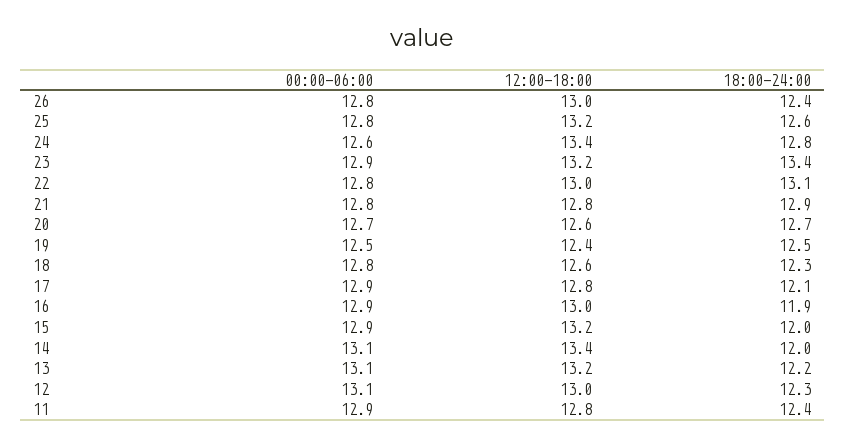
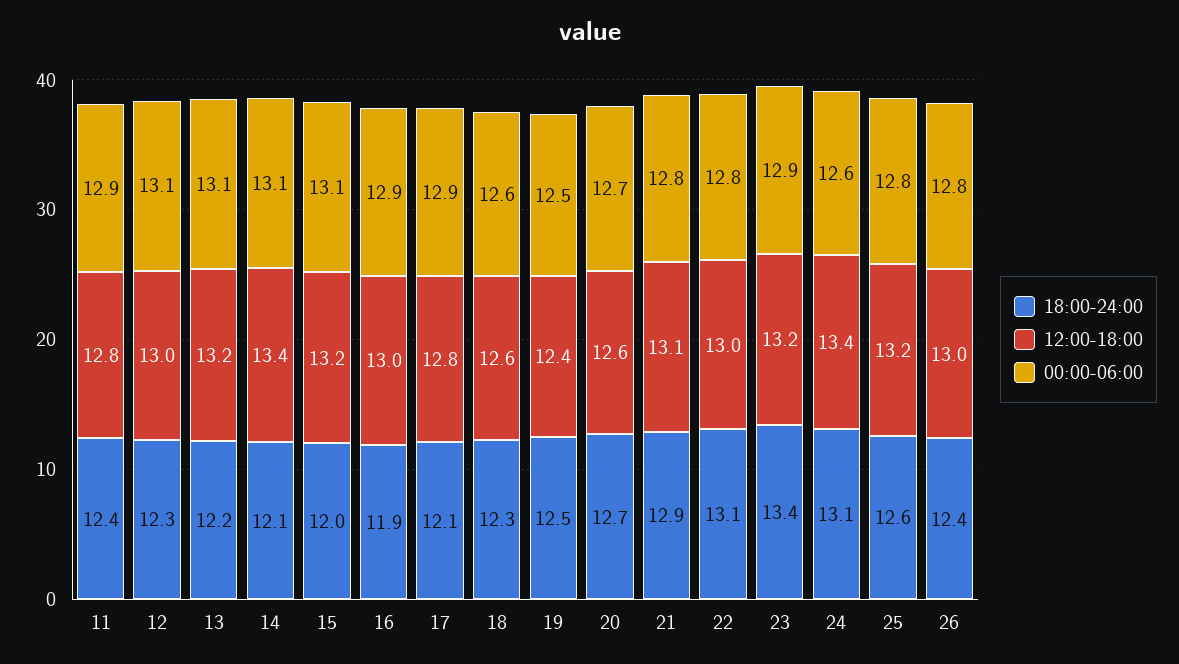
  {
    "00:00-06:00": {
      "26": 12.8,
      "25": 12.8,
      "24": 12.6,
      "23": 12.9,
      "22": 12.8,
      "21": 12.8,
      "20": 12.7,
      "19": 12.5,
-     "18": 12.8,
+     "18": 12.6,
      "17": 12.9,
      "16": 12.9,
-     "15": 12.9,
+     "15": 13.1,
      "14": 13.1,
      "13": 13.1,
      "12": 13.1,
      "11": 12.9
    },
    "12:00-18:00": {
      "26": 13,
      "25": 13.2,
      "24": 13.4,
      "23": 13.2,
      "22": 13,
-     "21": 12.8,
+     "21": 13.1,
      "20": 12.6,
      "19": 12.4,
      "18": 12.6,
      "17": 12.8,
      "16": 13,
      "15": 13.2,
      "14": 13.4,
      "13": 13.2,
      "12": 13,
      "11": 12.8
    },
    "18:00-24:00": {
      "26": 12.4,
      "25": 12.6,
-     "24": 12.8,
+     "24": 13.1,
      "23": 13.4,
      "22": 13.1,
      "21": 12.9,
      "20": 12.7,
      "19": 12.5,
      "18": 12.3,
      "17": 12.1,
      "16": 11.9,
      "15": 12,
-     "14": 12,
+     "14": 12.1,
      "13": 12.2,
      "12": 12.3,
      "11": 12.4
    }
  }

